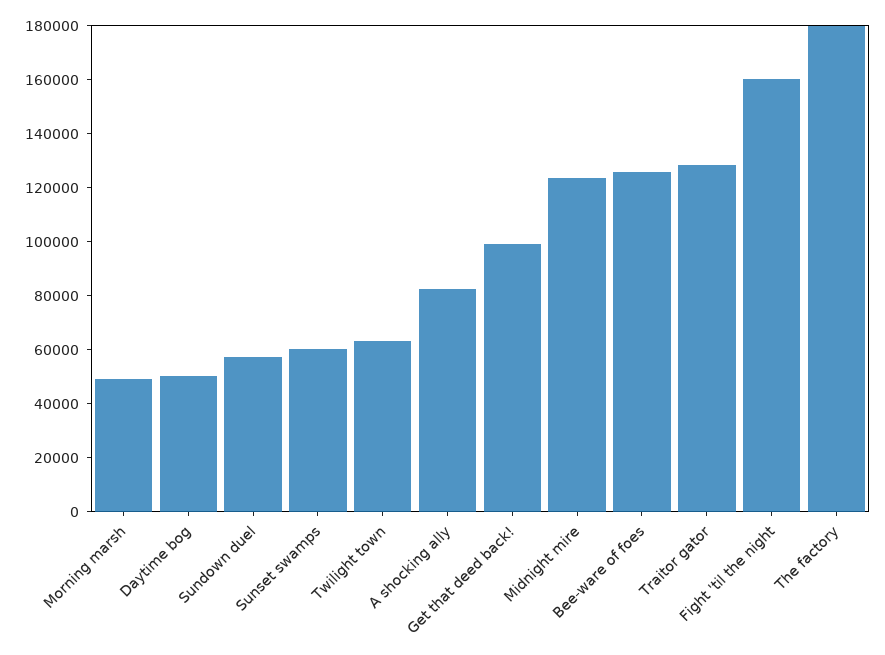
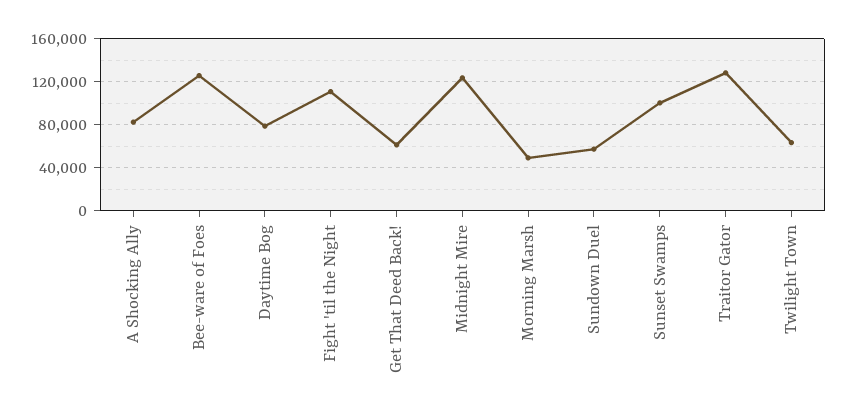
  {
    "Morning marsh": 50000,
-   "Daytime bog": 50000,
+   "Daytime bog": 80000,
    "Sundown duel": 55000,
-   "Sunset swamps": 60000,
+   "Sunset swamps": 100000,
    "Twilight town": 65000,
    "A shocking ally": 80000,
-   "Get that deed back!": 100000,
+   "Get that deed back!": 60000,
    "Midnight mire": 125000,
    "Bee-ware of foes": 125000,
    "Traitor gator": 130000,
-   "Fight 'til the night": 160000,
+   "Fight 'til the night": 110000
-   "The factory": 180000
  }

